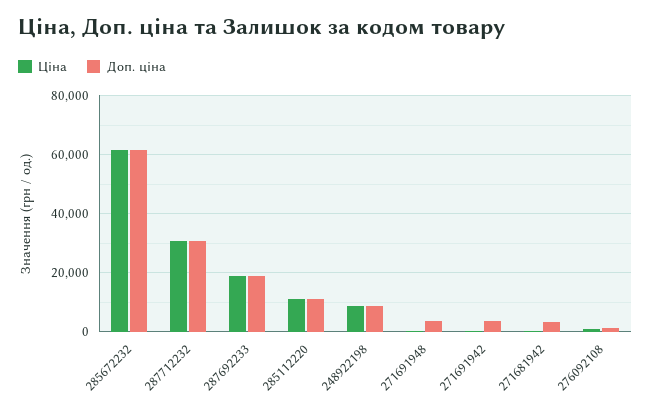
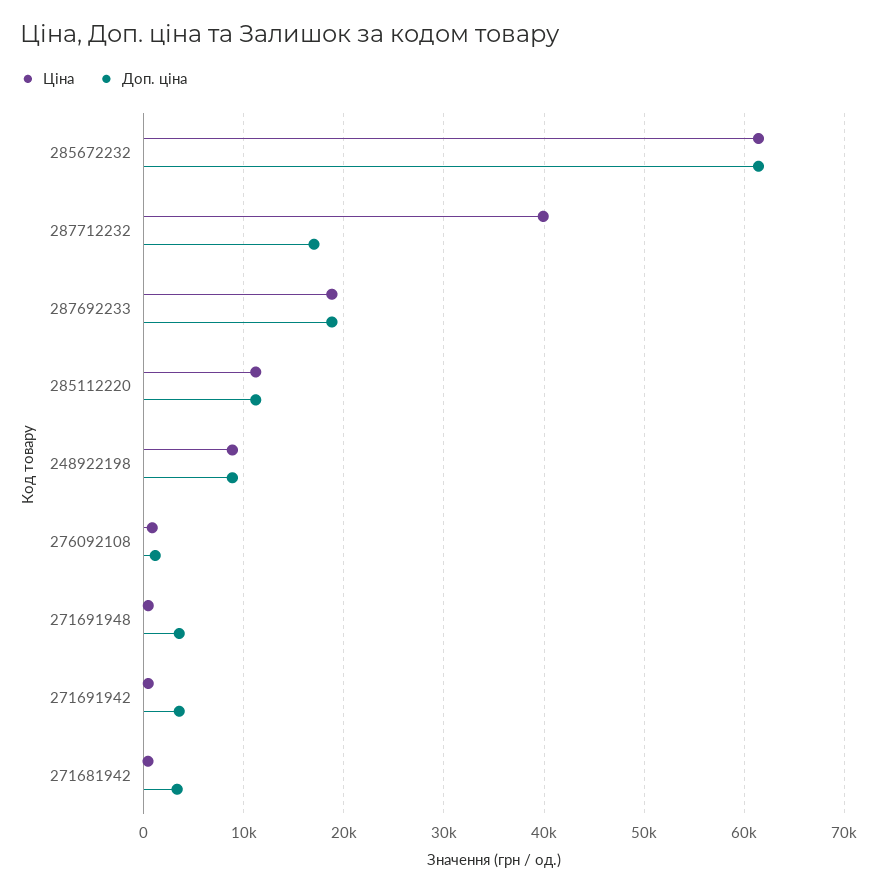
  {
    "Ціна": {
      "285672232": 61000,
-     "287712232": 30000,
+     "287712232": 40000,
      "287692233": 19000,
      "285112220": 11000,
      "248922198": 9000,
      "271691948": 0,
      "271691942": 0,
      "271681942": 0,
      "276092108": 1000
    },
    "Доп. ціна": {
      "285672232": 61000,
-     "287712232": 30000,
+     "287712232": 17000,
      "287692233": 19000,
      "285112220": 11000,
      "248922198": 9000,
      "271691948": 4000,
      "271691942": 4000,
      "271681942": 3000,
      "276092108": 1000
    }
  }

